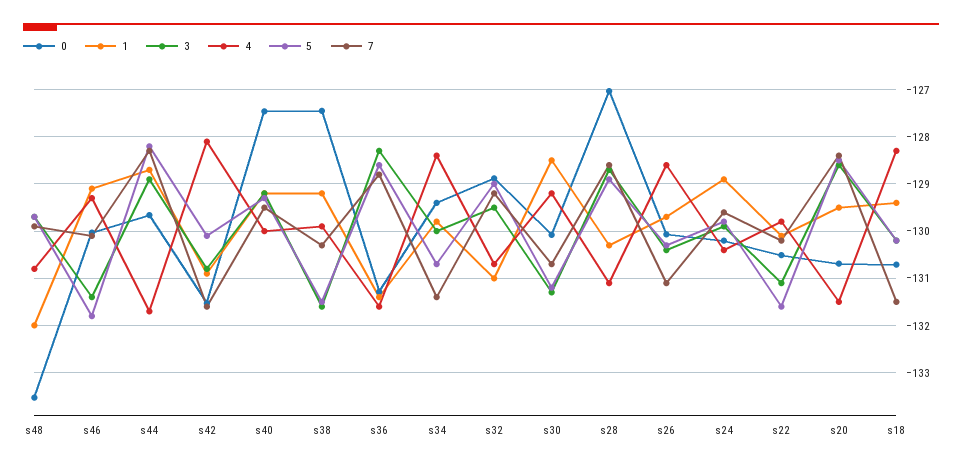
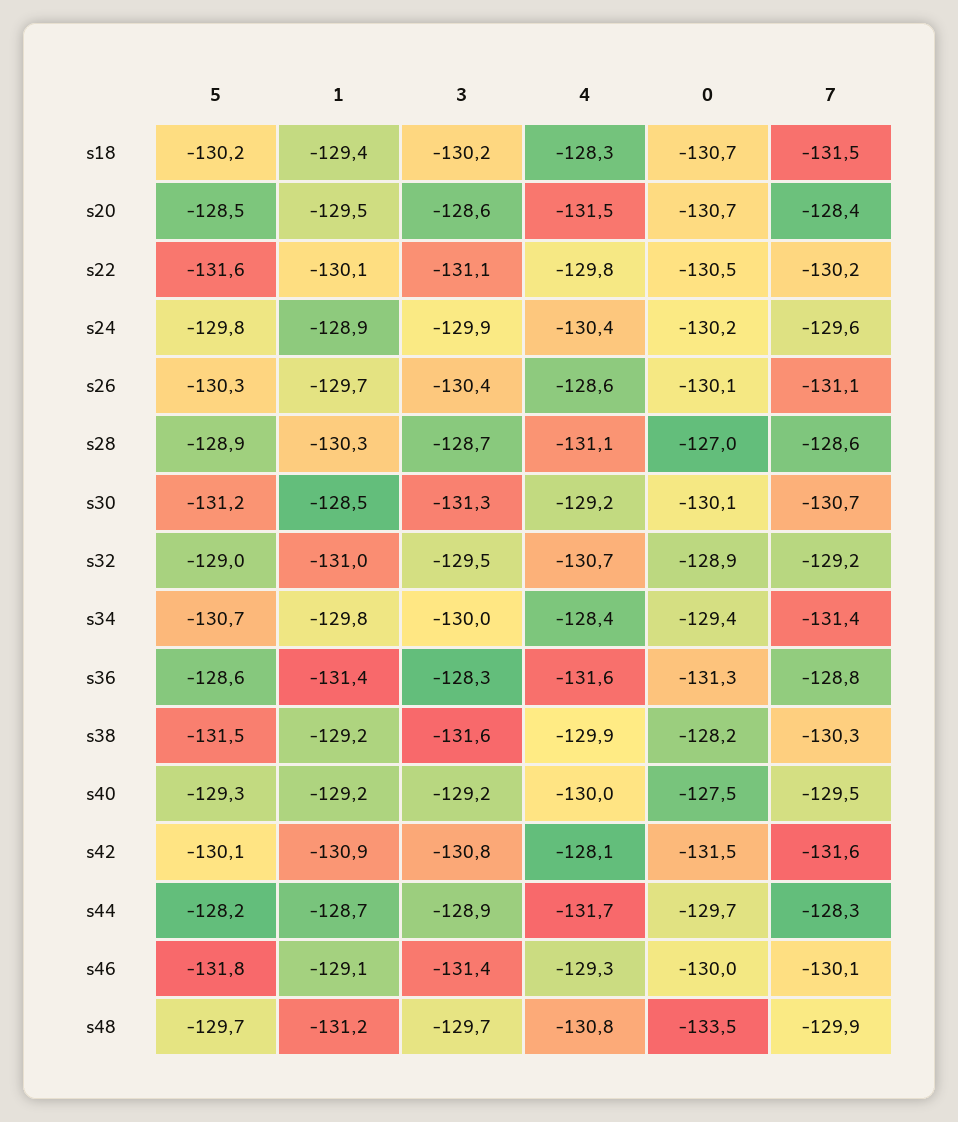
  {
    "0": {
      "s48": -133.5,
      "s46": -130,
      "s44": -129.7,
      "s42": -131.5,
      "s40": -127.5,
-     "s38": -127.4,
+     "s38": -128.2,
      "s36": -131.3,
      "s34": -129.4,
      "s32": -128.9,
      "s30": -130.1,
      "s28": -127,
      "s26": -130.1,
      "s24": -130.2,
      "s22": -130.5,
      "s20": -130.7,
      "s18": -130.7
    },
    "1": {
-     "s48": -132,
+     "s48": -131.2,
      "s46": -129.1,
      "s44": -128.7,
      "s42": -130.9,
      "s40": -129.2,
      "s38": -129.2,
      "s36": -131.4,
      "s34": -129.8,
      "s32": -131,
      "s30": -128.5,
      "s28": -130.3,
      "s26": -129.7,
      "s24": -128.9,
      "s22": -130.1,
      "s20": -129.5,
      "s18": -129.4
    },
    "3": {
      "s48": -129.7,
      "s46": -131.4,
      "s44": -128.9,
      "s42": -130.8,
      "s40": -129.2,
      "s38": -131.6,
      "s36": -128.3,
      "s34": -130,
      "s32": -129.5,
      "s30": -131.3,
      "s28": -128.7,
      "s26": -130.4,
      "s24": -129.9,
      "s22": -131.1,
      "s20": -128.6,
      "s18": -130.2
    },
    "4": {
      "s48": -130.8,
      "s46": -129.3,
      "s44": -131.7,
      "s42": -128.1,
      "s40": -130,
      "s38": -129.9,
      "s36": -131.6,
      "s34": -128.4,
      "s32": -130.7,
      "s30": -129.2,
      "s28": -131.1,
      "s26": -128.6,
      "s24": -130.4,
      "s22": -129.8,
      "s20": -131.5,
      "s18": -128.3
    },
    "5": {
      "s48": -129.7,
      "s46": -131.8,
      "s44": -128.2,
      "s42": -130.1,
      "s40": -129.3,
      "s38": -131.5,
      "s36": -128.6,
      "s34": -130.7,
      "s32": -129,
      "s30": -131.2,
      "s28": -128.9,
      "s26": -130.3,
      "s24": -129.8,
      "s22": -131.6,
      "s20": -128.5,
      "s18": -130.2
    },
    "7": {
      "s48": -129.9,
      "s46": -130.1,
      "s44": -128.3,
      "s42": -131.6,
      "s40": -129.5,
      "s38": -130.3,
      "s36": -128.8,
      "s34": -131.4,
      "s32": -129.2,
      "s30": -130.7,
      "s28": -128.6,
      "s26": -131.1,
      "s24": -129.6,
      "s22": -130.2,
      "s20": -128.4,
      "s18": -131.5
    }
  }

